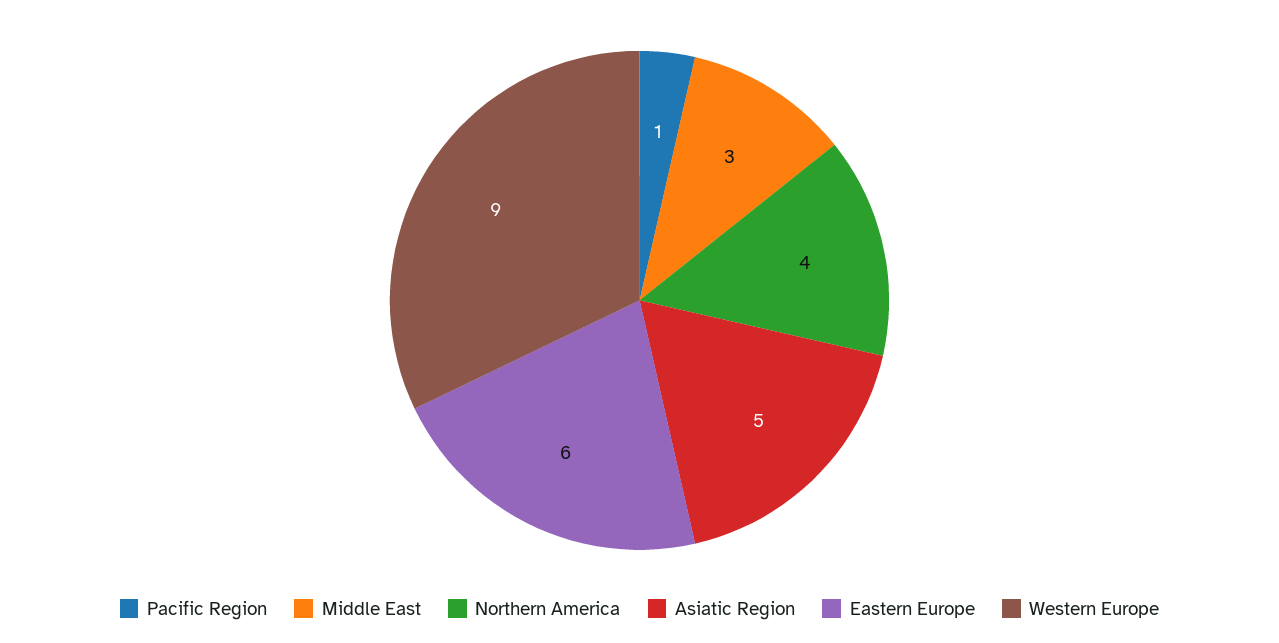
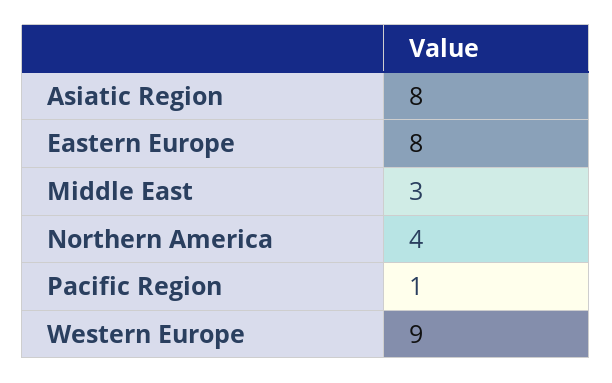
  {
    "Pacific Region": 1,
    "Middle East": 3,
    "Northern America": 4,
-   "Asiatic Region": 5,
+   "Asiatic Region": 8,
-   "Eastern Europe": 6,
+   "Eastern Europe": 8,
    "Western Europe": 9
  }

